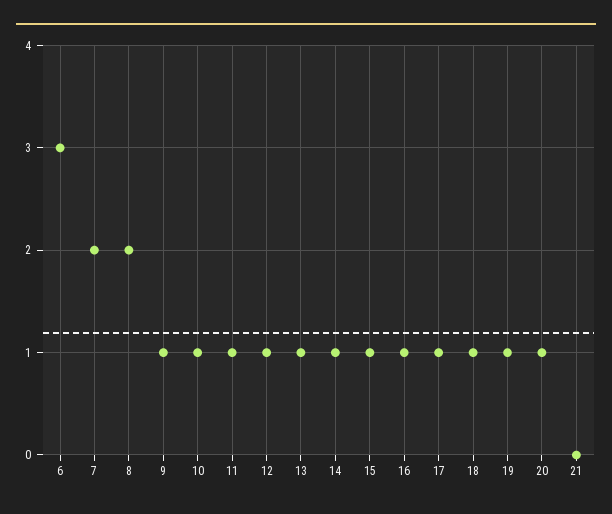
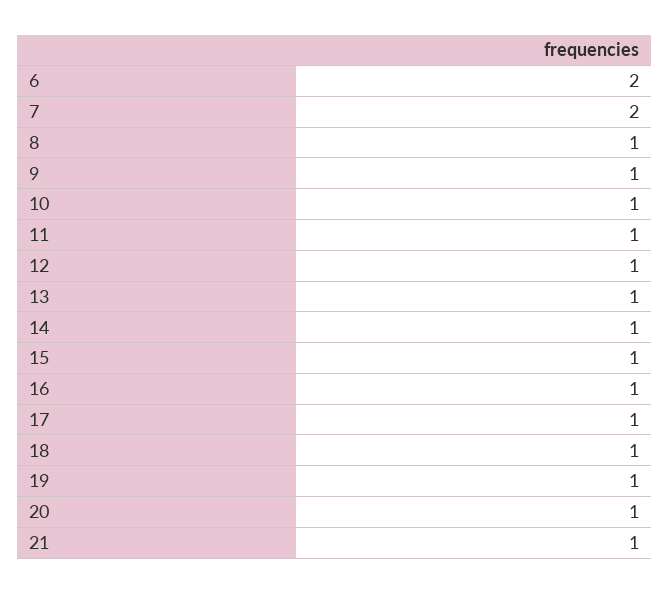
  {
-   "6": 3,
+   "6": 2,
    "7": 2,
-   "8": 2,
+   "8": 1,
    "9": 1,
    "10": 1,
    "11": 1,
    "12": 1,
    "13": 1,
    "14": 1,
    "15": 1,
    "16": 1,
    "17": 1,
    "18": 1,
    "19": 1,
    "20": 1,
-   "21": 0
+   "21": 1
  }

